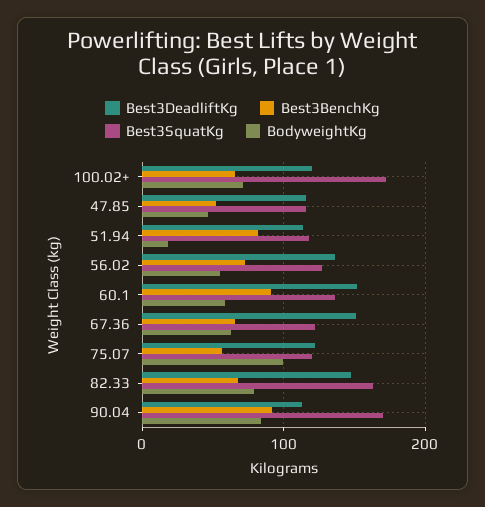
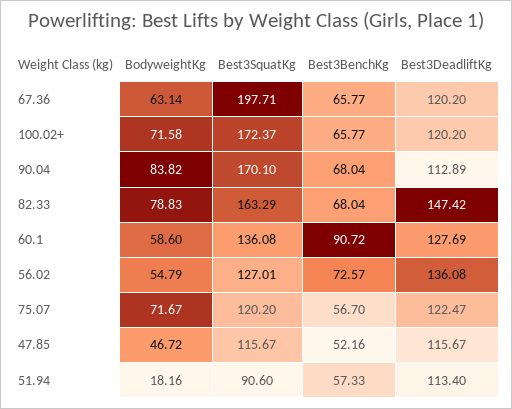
  {
    "Best3DeadliftKg": {
      "100.02+": 120.2,
      "47.85": 115.67,
      "51.94": 113.4,
      "56.02": 136.08,
-     "60.1": 150,
+     "60.1": 127.69,
-     "67.36": 150,
+     "67.36": 120.2,
      "75.07": 122.47,
      "82.33": 147.42,
      "90.04": 112.89
    },
    "Best3BenchKg": {
      "100.02+": 65.77,
      "47.85": 52.16,
-     "51.94": 80,
+     "51.94": 57.33,
      "56.02": 72.57,
      "60.1": 90.72,
      "67.36": 65.77,
      "75.07": 56.7,
      "82.33": 68.04,
-     "90.04": 90
+     "90.04": 68.04
    },
    "Best3SquatKg": {
      "100.02+": 172.37,
      "47.85": 115.67,
-     "51.94": 120,
+     "51.94": 90.6,
      "56.02": 127.01,
      "60.1": 136.08,
-     "67.36": 120,
+     "67.36": 197.71,
      "75.07": 120.2,
      "82.33": 163.29,
      "90.04": 170.1
    },
    "BodyweightKg": {
      "100.02+": 71.58,
      "47.85": 46.72,
      "51.94": 18.16,
      "56.02": 54.79,
      "60.1": 58.6,
      "67.36": 63.14,
-     "75.07": 100,
+     "75.07": 71.67,
      "82.33": 78.83,
      "90.04": 83.82
    }
  }

